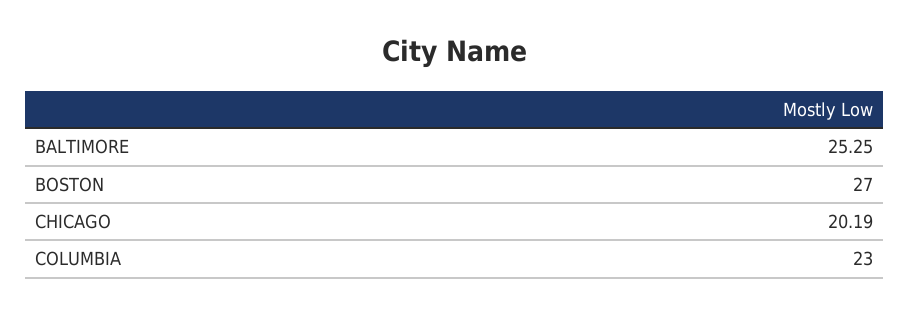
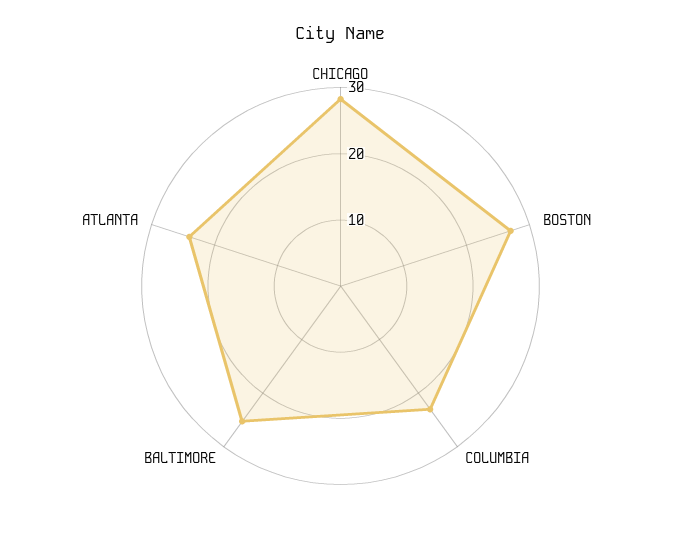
  {
    "BALTIMORE": 25.25,
    "BOSTON": 27,
-   "CHICAGO": 20.19,
+   "CHICAGO": 28,
-   "COLUMBIA": 23
+   "COLUMBIA": 23,
+   "ATLANTA": 24
  }

